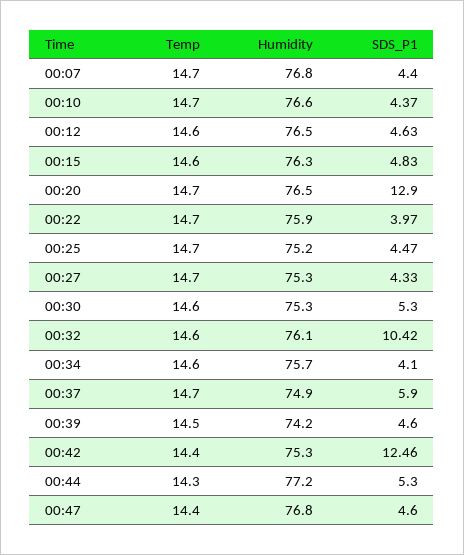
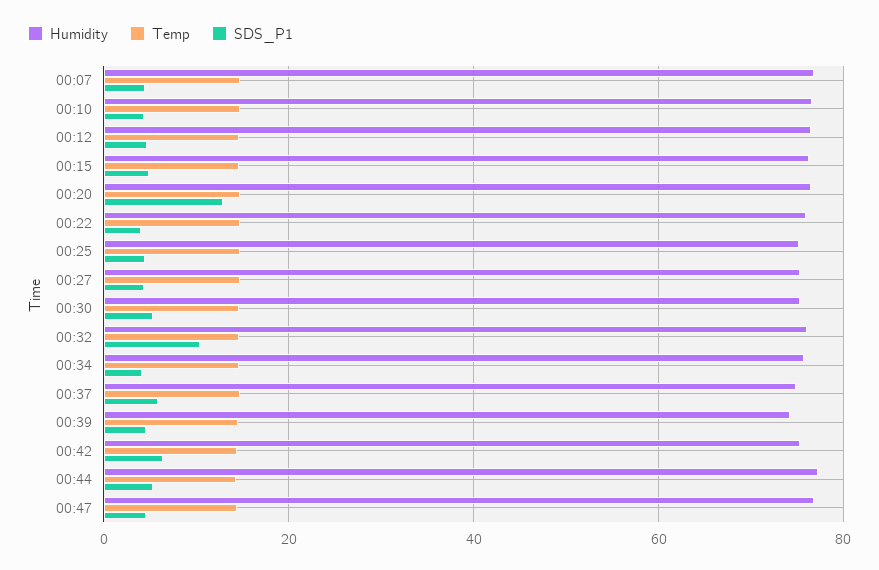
  {
    "Temp": {
      "00:07": 14.7,
      "00:10": 14.7,
      "00:12": 14.6,
      "00:15": 14.6,
      "00:20": 14.7,
      "00:22": 14.7,
      "00:25": 14.7,
      "00:27": 14.7,
      "00:30": 14.6,
      "00:32": 14.6,
      "00:34": 14.6,
      "00:37": 14.7,
      "00:39": 14.5,
      "00:42": 14.4,
      "00:44": 14.3,
      "00:47": 14.4
    },
    "Humidity": {
      "00:07": 76.8,
      "00:10": 76.6,
      "00:12": 76.5,
      "00:15": 76.3,
      "00:20": 76.5,
      "00:22": 75.9,
      "00:25": 75.2,
      "00:27": 75.3,
      "00:30": 75.3,
      "00:32": 76.1,
      "00:34": 75.7,
      "00:37": 74.9,
      "00:39": 74.2,
      "00:42": 75.3,
      "00:44": 77.2,
      "00:47": 76.8
    },
    "SDS_P1": {
      "00:07": 4.4,
      "00:10": 4.37,
      "00:12": 4.63,
      "00:15": 4.83,
      "00:20": 12.9,
      "00:22": 3.97,
      "00:25": 4.47,
      "00:27": 4.33,
      "00:30": 5.3,
      "00:32": 10.42,
      "00:34": 4.1,
      "00:37": 5.9,
      "00:39": 4.6,
-     "00:42": 12.46,
+     "00:42": 6,
      "00:44": 5.3,
      "00:47": 4.6
    }
  }

